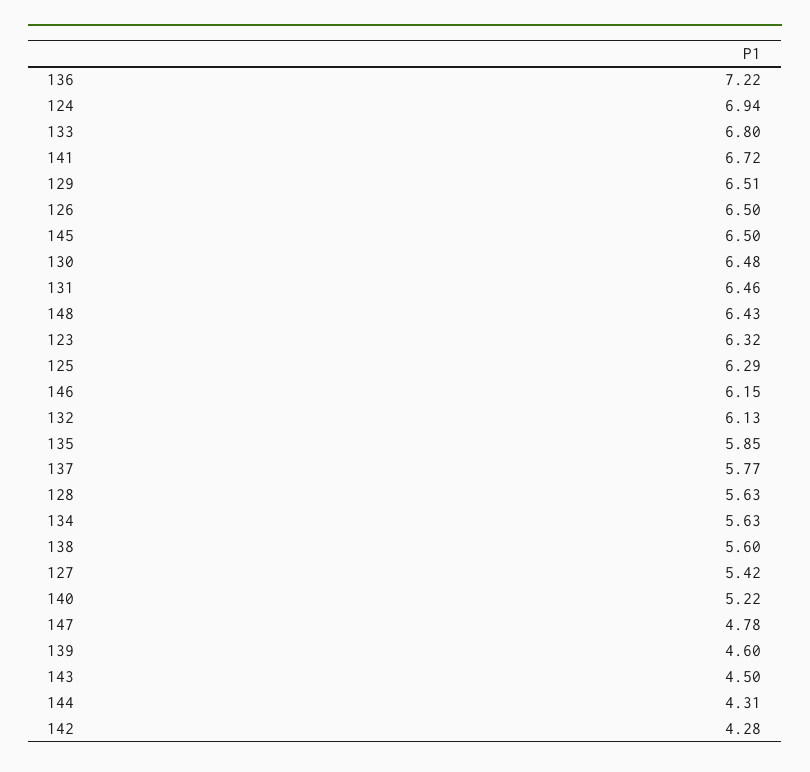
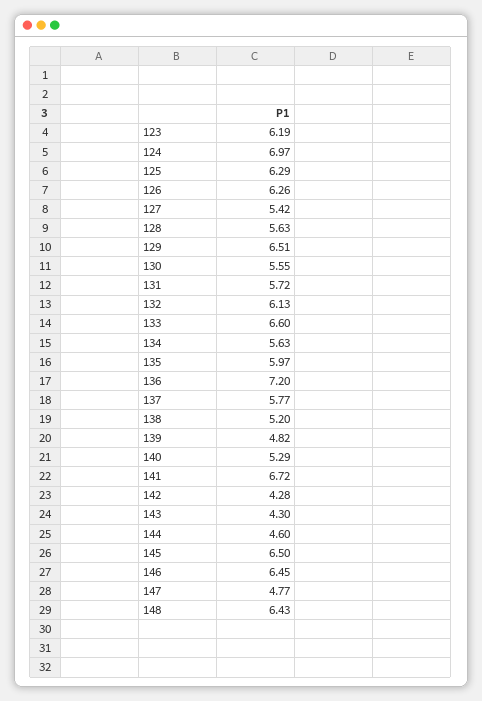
  {
-   "136": 7.22,
+   "136": 7.2,
-   "124": 6.94,
+   "124": 6.97,
-   "133": 6.8,
+   "133": 6.6,
    "141": 6.72,
    "129": 6.51,
-   "126": 6.5,
+   "126": 6.26,
    "145": 6.5,
-   "130": 6.48,
+   "130": 5.55,
-   "131": 6.46,
+   "131": 5.72,
    "148": 6.43,
-   "123": 6.32,
+   "123": 6.19,
    "125": 6.29,
-   "146": 6.15,
+   "146": 6.45,
    "132": 6.13,
-   "135": 5.85,
+   "135": 5.97,
    "137": 5.77,
    "128": 5.63,
    "134": 5.63,
-   "138": 5.6,
+   "138": 5.2,
    "127": 5.42,
-   "140": 5.22,
+   "140": 5.29,
-   "147": 4.78,
+   "147": 4.77,
-   "139": 4.6,
+   "139": 4.82,
-   "143": 4.5,
+   "143": 4.3,
-   "144": 4.31,
+   "144": 4.6,
    "142": 4.28
  }

